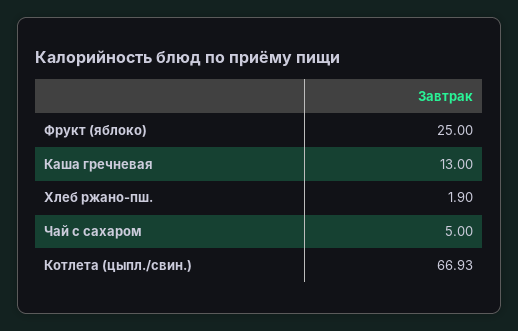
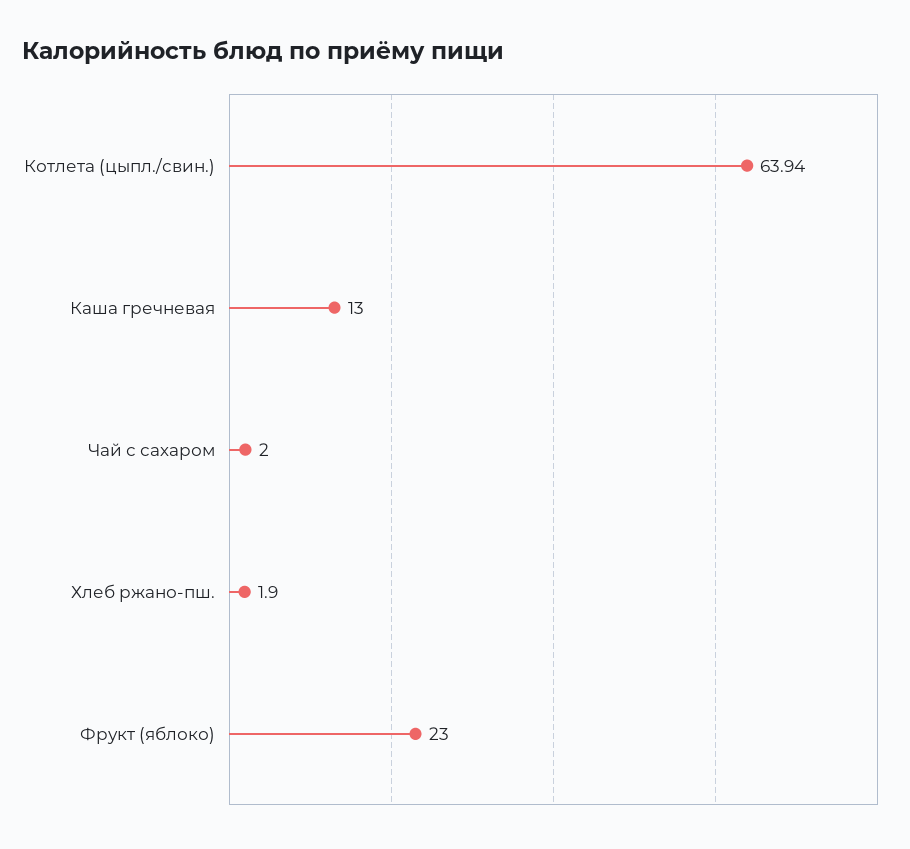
  {
-   "Фрукт (яблоко)": 25,
+   "Фрукт (яблоко)": 23,
    "Каша гречневая": 13,
    "Хлеб ржано-пш.": 1.9,
-   "Чай с сахаром": 5,
+   "Чай с сахаром": 2,
-   "Котлета (цыпл./свин.)": 66.93
+   "Котлета (цыпл./свин.)": 63.94
  }

